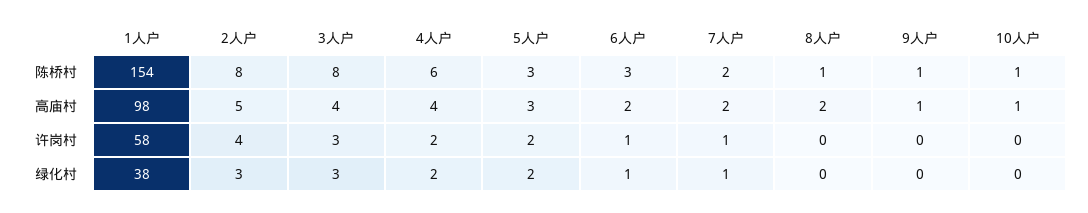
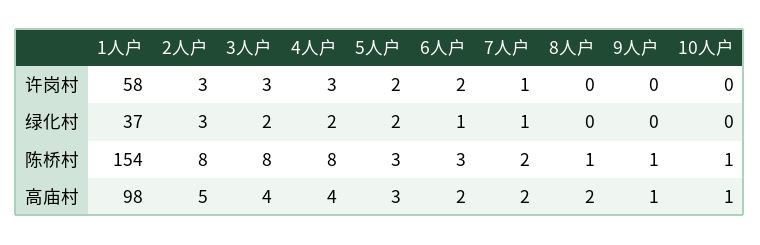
  {
    "1人户": {
      "陈桥村": 154,
      "高庙村": 98,
      "许岗村": 58,
-     "绿化村": 38
+     "绿化村": 37
    },
    "2人户": {
      "陈桥村": 8,
      "高庙村": 5,
-     "许岗村": 4,
+     "许岗村": 3,
      "绿化村": 3
    },
    "3人户": {
      "陈桥村": 8,
      "高庙村": 4,
      "许岗村": 3,
-     "绿化村": 3
+     "绿化村": 2
    },
    "4人户": {
-     "陈桥村": 6,
+     "陈桥村": 8,
      "高庙村": 4,
-     "许岗村": 2,
+     "许岗村": 3,
      "绿化村": 2
    },
    "5人户": {
      "陈桥村": 3,
      "高庙村": 3,
      "许岗村": 2,
      "绿化村": 2
    },
    "6人户": {
      "陈桥村": 3,
      "高庙村": 2,
-     "许岗村": 1,
+     "许岗村": 2,
      "绿化村": 1
    },
    "7人户": {
      "陈桥村": 2,
      "高庙村": 2,
      "许岗村": 1,
      "绿化村": 1
    },
    "8人户": {
      "陈桥村": 1,
      "高庙村": 2,
      "许岗村": 0,
      "绿化村": 0
    },
    "9人户": {
      "陈桥村": 1,
      "高庙村": 1,
      "许岗村": 0,
      "绿化村": 0
    },
    "10人户": {
      "陈桥村": 1,
      "高庙村": 1,
      "许岗村": 0,
      "绿化村": 0
    }
  }

